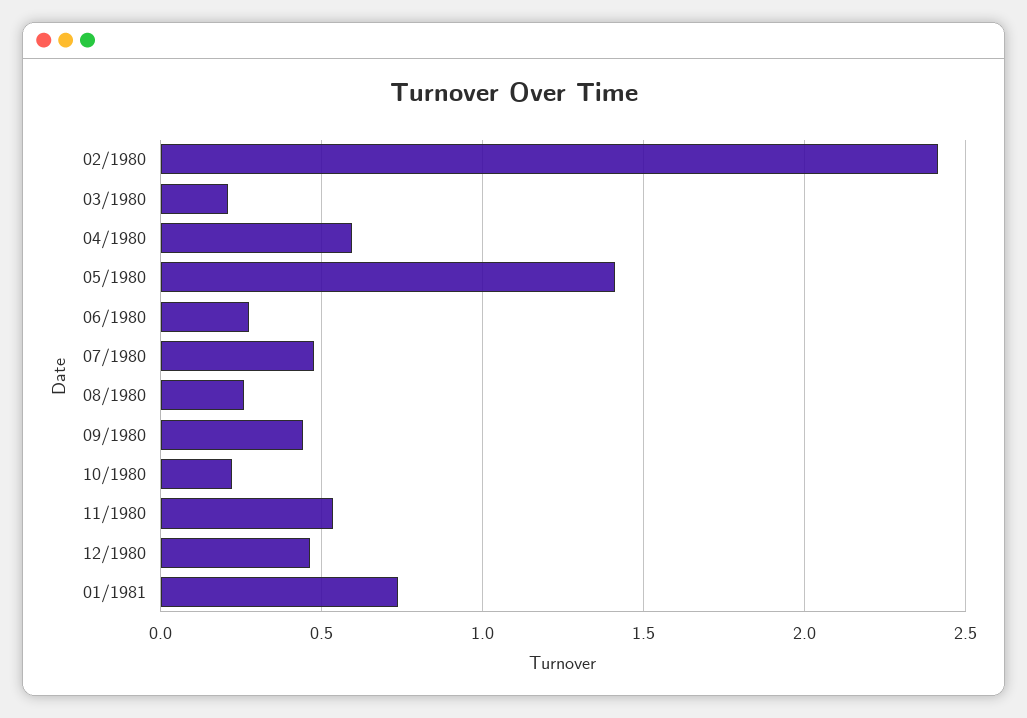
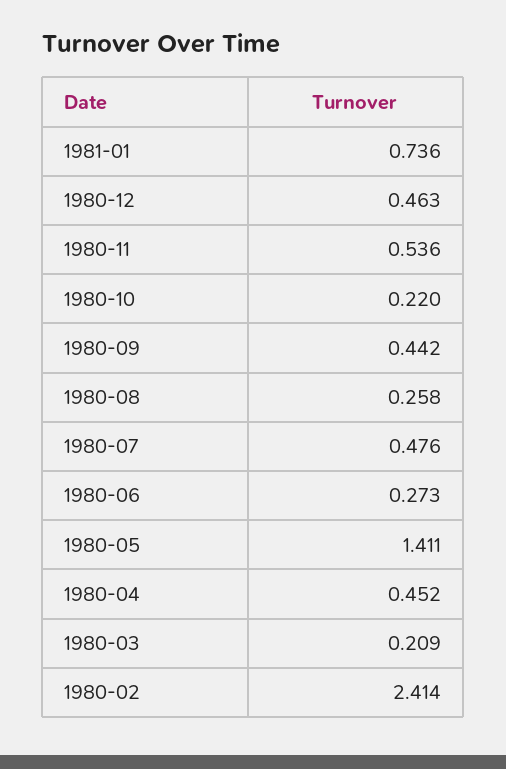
  {
    "02/1980": 2.414,
    "03/1980": 0.209,
-   "04/1980": 0.6,
+   "04/1980": 0.452,
    "05/1980": 1.411,
    "06/1980": 0.273,
    "07/1980": 0.476,
    "08/1980": 0.258,
    "09/1980": 0.442,
    "10/1980": 0.22,
    "11/1980": 0.536,
    "12/1980": 0.463,
    "01/1981": 0.736
  }

